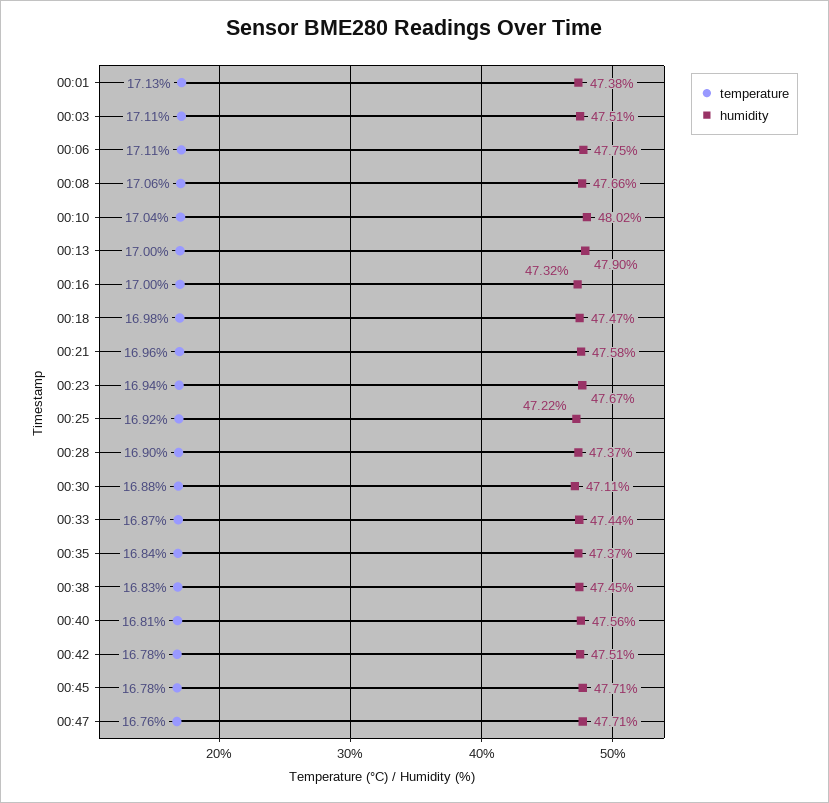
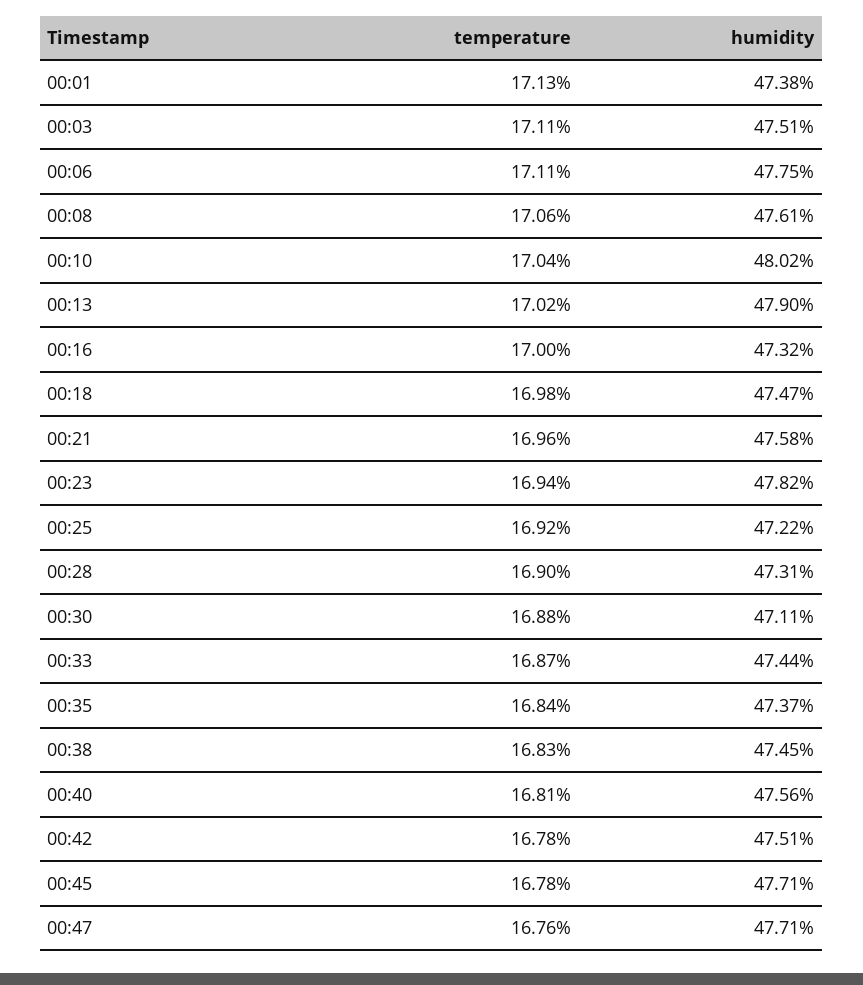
  {
    "temperature": {
      "00:01": 17.13,
      "00:03": 17.11,
      "00:06": 17.11,
      "00:08": 17.06,
      "00:10": 17.04,
-     "00:13": 17,
+     "00:13": 17.02,
      "00:16": 17,
      "00:18": 16.98,
      "00:21": 16.96,
      "00:23": 16.94,
      "00:25": 16.92,
      "00:28": 16.9,
      "00:30": 16.88,
      "00:33": 16.87,
      "00:35": 16.84,
      "00:38": 16.83,
      "00:40": 16.81,
      "00:42": 16.78,
      "00:45": 16.78,
      "00:47": 16.76
    },
    "humidity": {
      "00:01": 47.38,
      "00:03": 47.51,
      "00:06": 47.75,
-     "00:08": 47.66,
+     "00:08": 47.61,
      "00:10": 48.02,
      "00:13": 47.9,
      "00:16": 47.32,
      "00:18": 47.47,
      "00:21": 47.58,
-     "00:23": 47.67,
+     "00:23": 47.82,
      "00:25": 47.22,
-     "00:28": 47.37,
+     "00:28": 47.31,
      "00:30": 47.11,
      "00:33": 47.44,
      "00:35": 47.37,
      "00:38": 47.45,
      "00:40": 47.56,
      "00:42": 47.51,
      "00:45": 47.71,
      "00:47": 47.71
    }
  }

